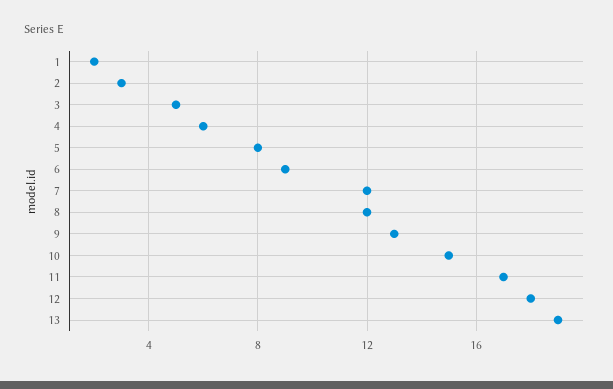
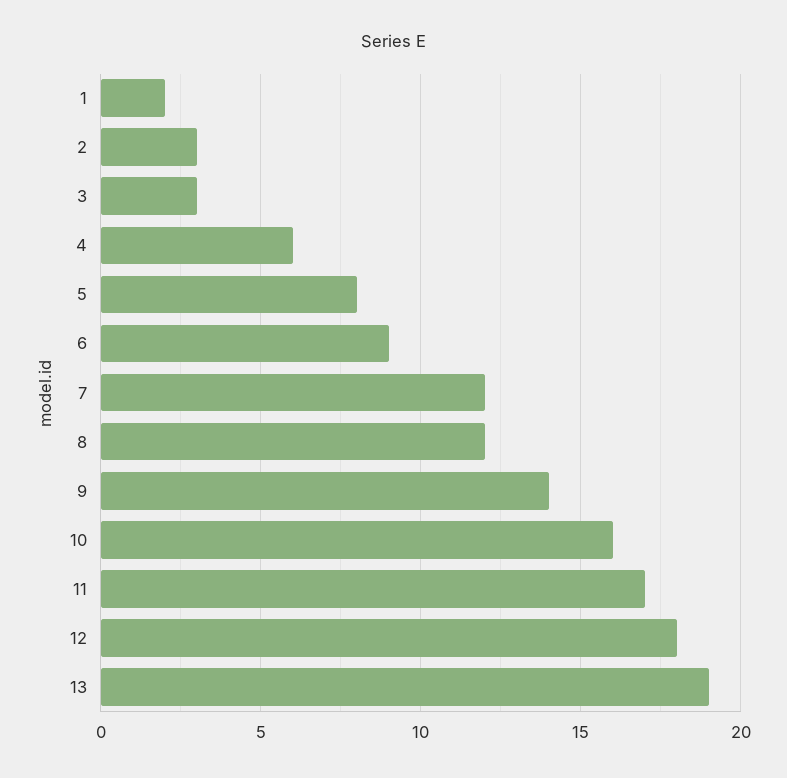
  {
    "1": 2,
    "2": 3,
-   "3": 5,
+   "3": 3,
    "4": 6,
    "5": 8,
    "6": 9,
    "7": 12,
    "8": 12,
-   "9": 13,
+   "9": 14,
-   "10": 15,
+   "10": 16,
    "11": 17,
    "12": 18,
    "13": 19
  }

